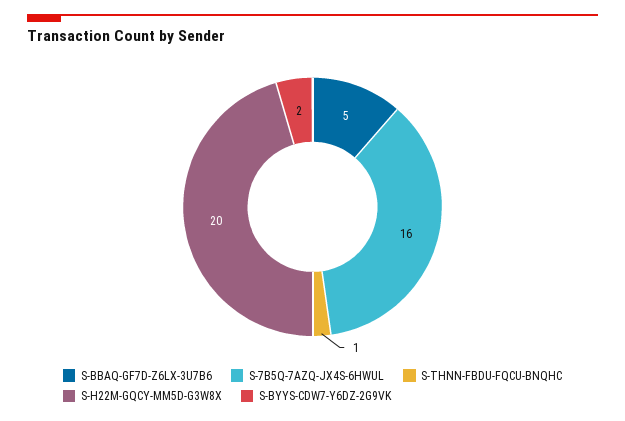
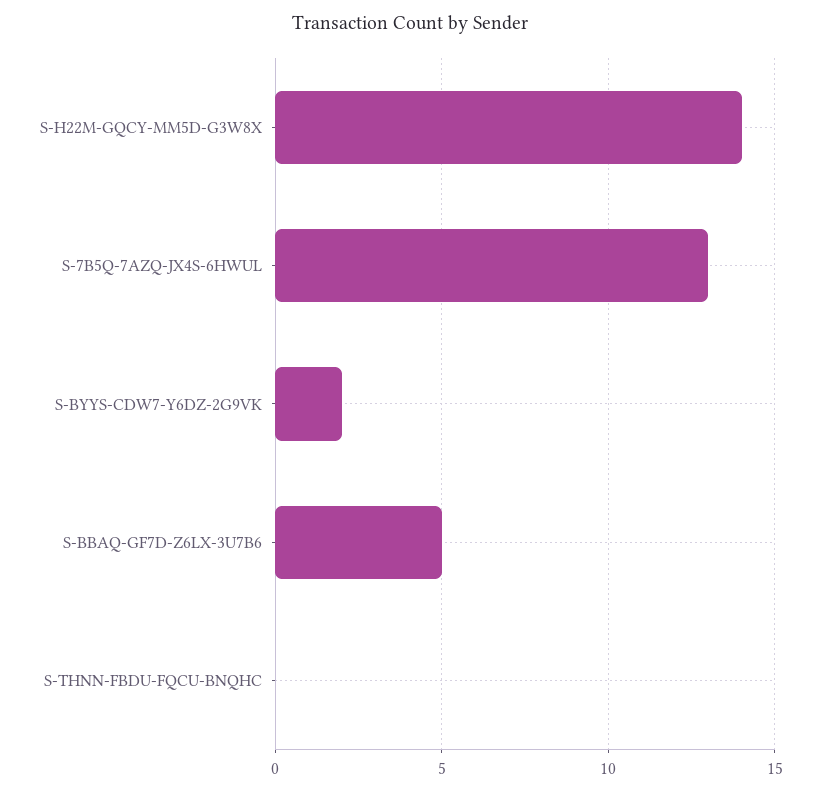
  {
    "S-BBAQ-GF7D-Z6LX-3U7B6": 5,
-   "S-7B5Q-7AZQ-JX4S-6HWUL": 16,
+   "S-7B5Q-7AZQ-JX4S-6HWUL": 13,
-   "S-THNN-FBDU-FQCU-BNQHC": 1,
+   "S-THNN-FBDU-FQCU-BNQHC": 0,
-   "S-H22M-GQCY-MM5D-G3W8X": 20,
+   "S-H22M-GQCY-MM5D-G3W8X": 14,
    "S-BYYS-CDW7-Y6DZ-2G9VK": 2
  }

